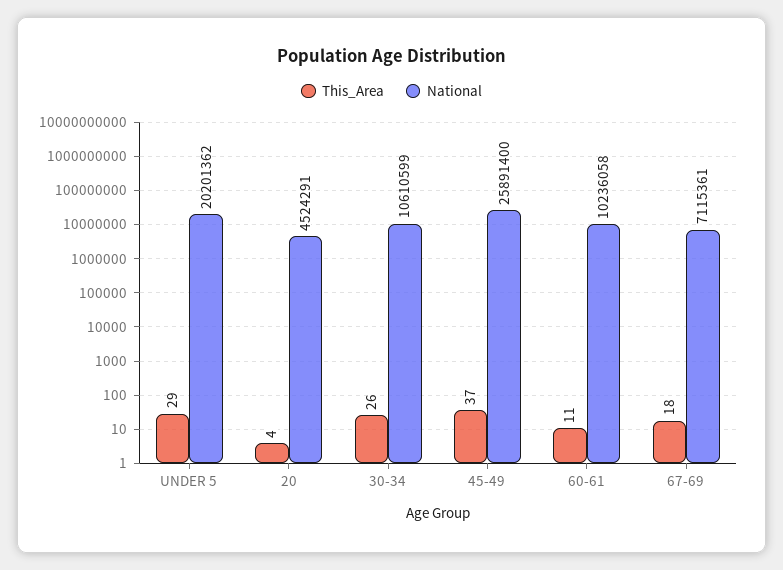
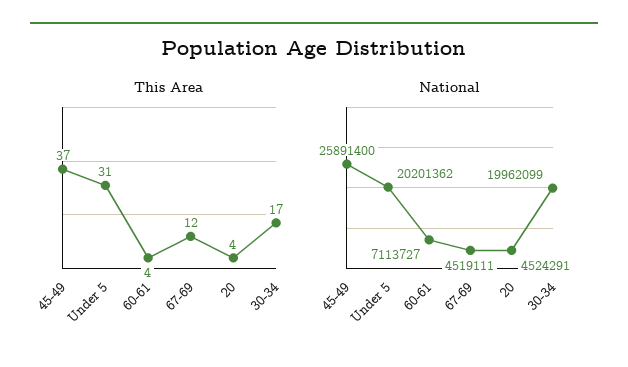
  {
    "This_Area": {
-     "UNDER 5": 29,
+     "UNDER 5": 31,
      "20": 4,
-     "30-34": 26,
+     "30-34": 17,
      "45-49": 37,
-     "60-61": 11,
+     "60-61": 4,
-     "67-69": 18
+     "67-69": 12
    },
    "National": {
      "UNDER 5": 20201362,
      "20": 4524291,
-     "30-34": 10610599,
+     "30-34": 19962099,
      "45-49": 25891400,
-     "60-61": 10236058,
+     "60-61": 7113727,
-     "67-69": 7115361
+     "67-69": 4519111
    }
  }

